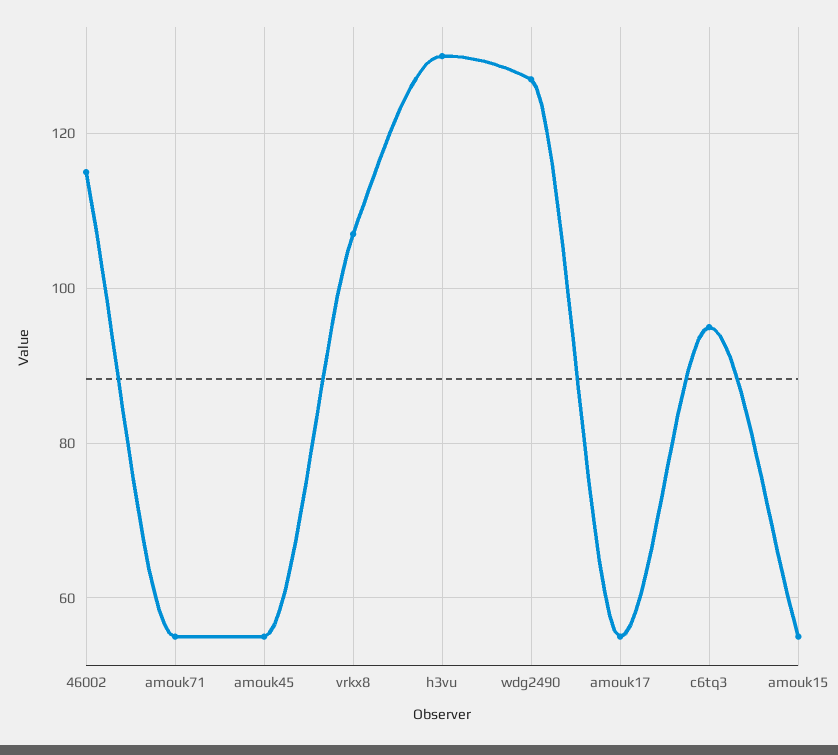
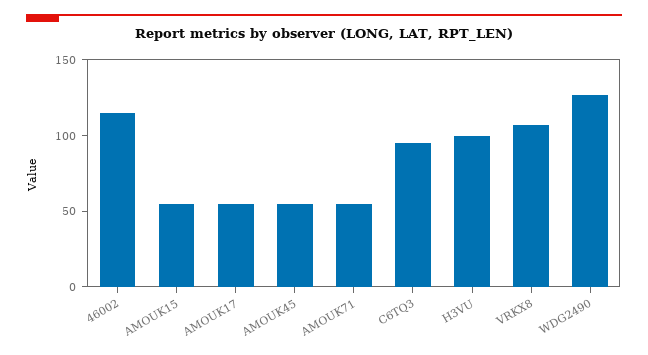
  {
    "46002": 115,
    "amouk71": 55,
    "amouk45": 55,
    "vrkx8": 105,
-   "h3vu": 130,
+   "h3vu": 100,
    "wdg2490": 125,
    "amouk17": 55,
    "c6tq3": 95,
    "amouk15": 55
  }

